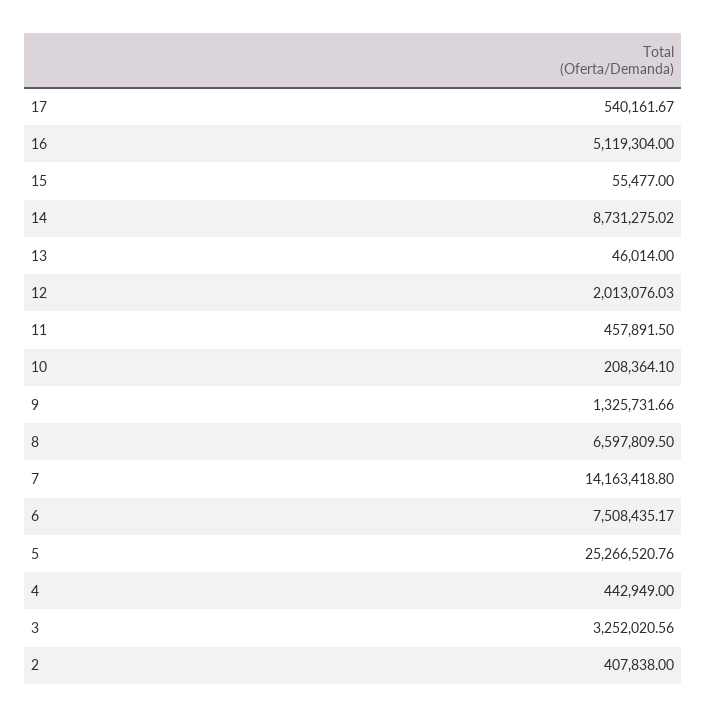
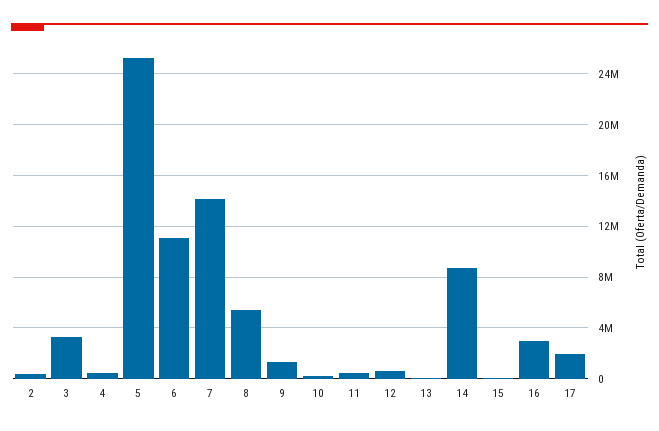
  {
-   "17": 540161.67,
+   "17": 2000000,
-   "16": 5119304,
+   "16": 3000000,
    "15": 55477,
    "14": 8731275.02,
    "13": 46014,
-   "12": 2013076.03,
+   "12": 500000,
    "11": 457891.5,
    "10": 208364.1,
    "9": 1325731.66,
-   "8": 6597809.5,
+   "8": 5500000,
    "7": 14163418.8,
-   "6": 7508435.17,
+   "6": 11000000,
    "5": 25266520.76,
    "4": 442949,
    "3": 3252020.56,
    "2": 407838
  }

